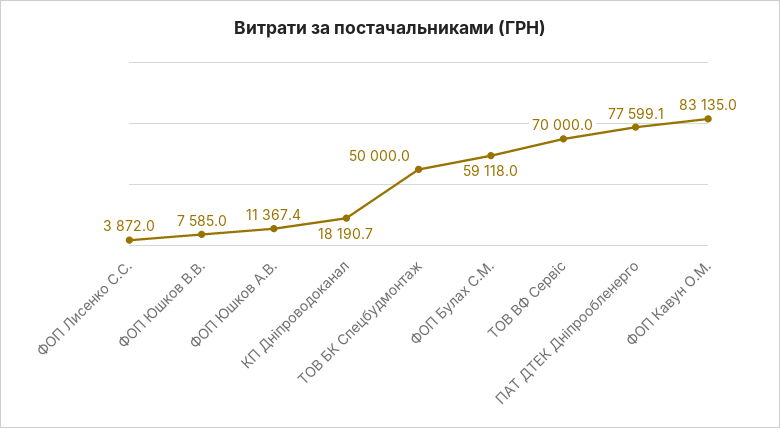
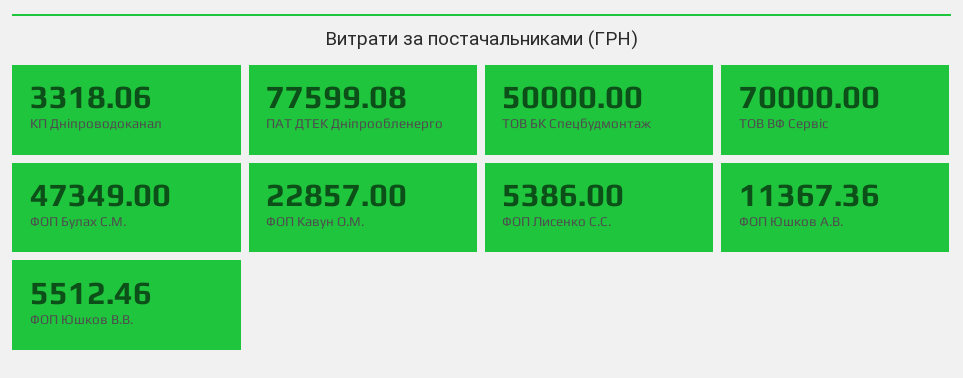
  {
-   "ФОП Лисенко С.С.": 3872,
+   "ФОП Лисенко С.С.": 5386,
-   "ФОП Юшков В.В.": 7585,
+   "ФОП Юшков В.В.": 5512.46,
    "ФОП Юшков А.В.": 11367.36,
-   "КП Дніпроводоканал": 18190.7,
+   "КП Дніпроводоканал": 3318.06,
    "ТОВ БК Спецбудмонтаж": 50000,
-   "ФОП Булах С.М.": 59118,
+   "ФОП Булах С.М.": 47349,
    "ТОВ ВФ Сервіс": 70000,
    "ПАТ ДТЕК Дніпрообленерго": 77599.08,
-   "ФОП Кавун О.М.": 83135
+   "ФОП Кавун О.М.": 22857
  }

